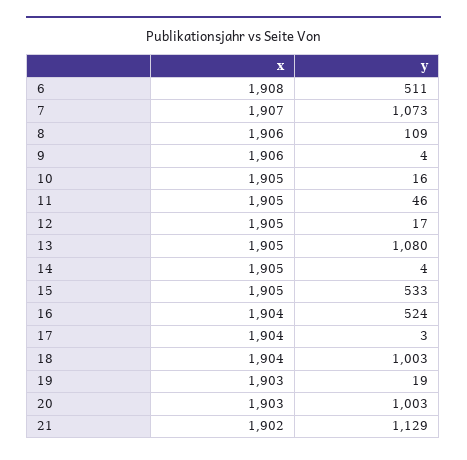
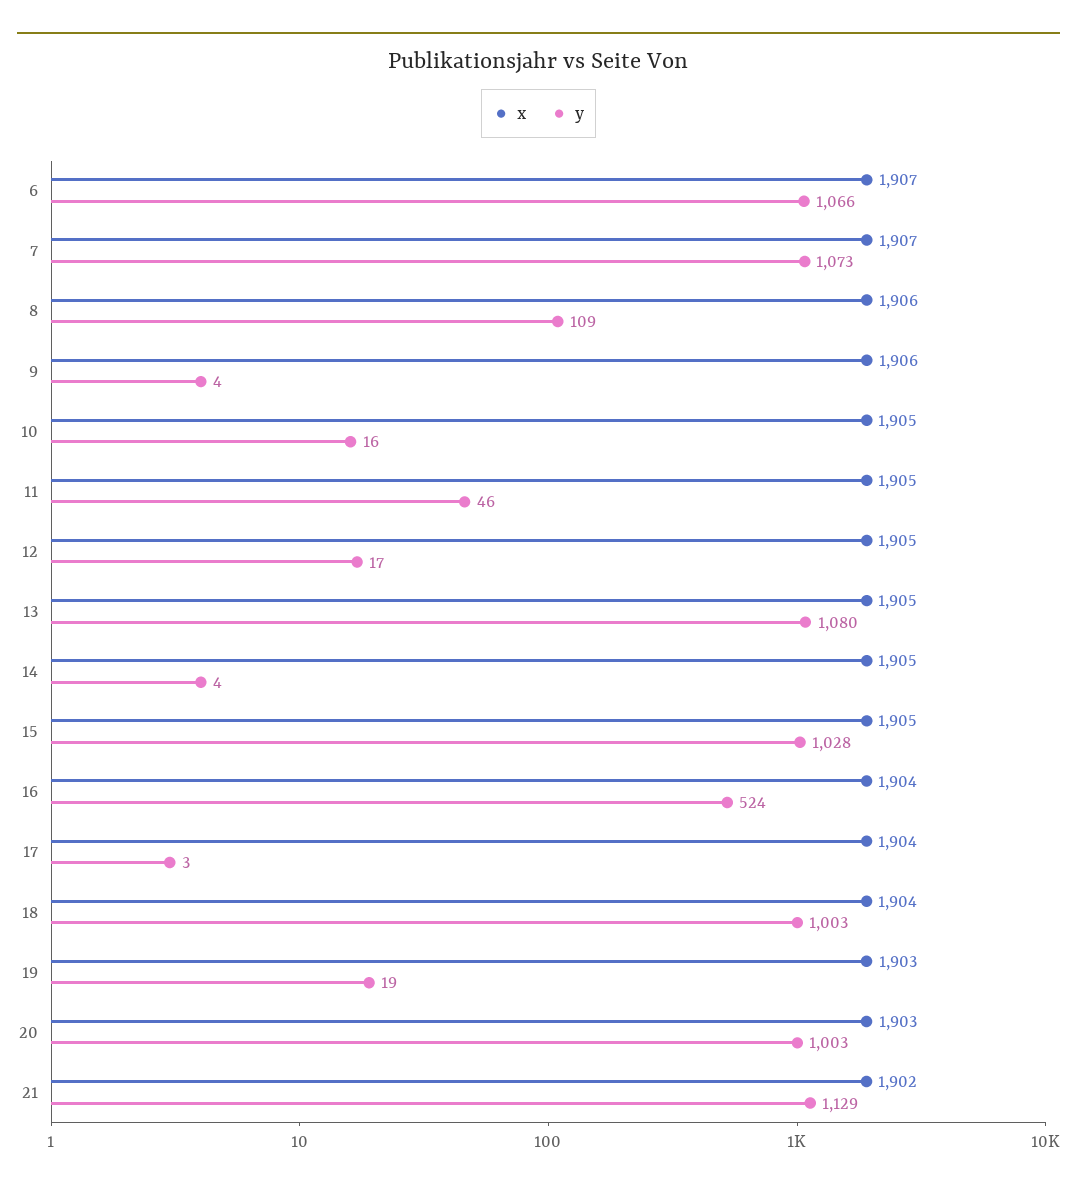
  {
    "x": {
-     "6": 1908,
+     "6": 1907,
      "7": 1907,
      "8": 1906,
      "9": 1906,
      "10": 1905,
      "11": 1905,
      "12": 1905,
      "13": 1905,
      "14": 1905,
      "15": 1905,
      "16": 1904,
      "17": 1904,
      "18": 1904,
      "19": 1903,
      "20": 1903,
      "21": 1902
    },
    "y": {
-     "6": 511,
+     "6": 1066,
      "7": 1073,
      "8": 109,
      "9": 4,
      "10": 16,
      "11": 46,
      "12": 17,
      "13": 1080,
      "14": 4,
-     "15": 533,
+     "15": 1028,
      "16": 524,
      "17": 3,
      "18": 1003,
      "19": 19,
      "20": 1003,
      "21": 1129
    }
  }

